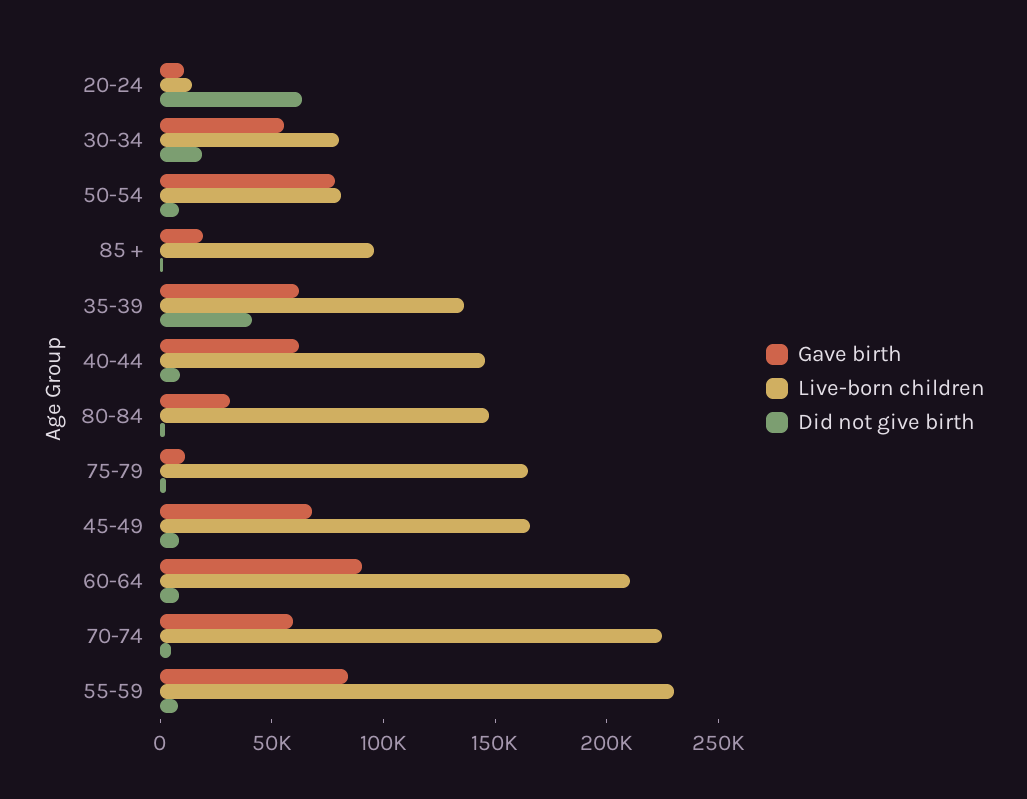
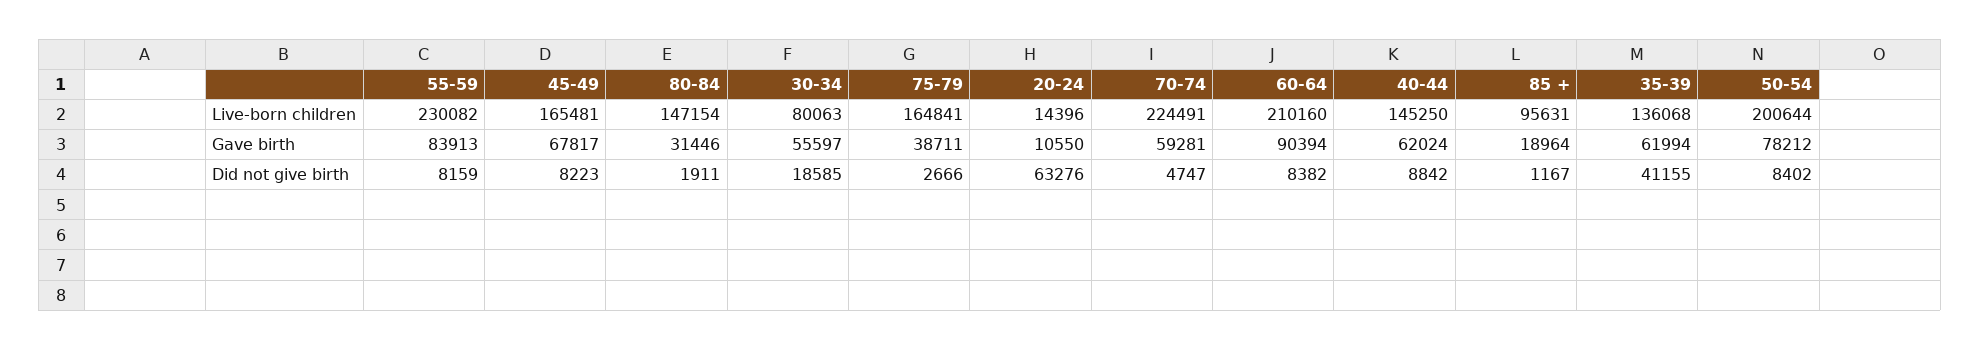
  {
    "Gave birth": {
      "20-24": 10550,
      "30-34": 55597,
      "50-54": 78212,
      "85 +": 18964,
      "35-39": 61994,
      "40-44": 62024,
      "80-84": 31446,
-     "75-79": 10000,
+     "75-79": 38711,
      "45-49": 67817,
      "60-64": 90394,
      "70-74": 59281,
      "55-59": 83913
    },
    "Live-born children": {
      "20-24": 14396,
      "30-34": 80063,
-     "50-54": 80000,
+     "50-54": 200644,
      "85 +": 95631,
      "35-39": 136068,
      "40-44": 145250,
      "80-84": 147154,
      "75-79": 164841,
      "45-49": 165481,
      "60-64": 210160,
      "70-74": 224491,
      "55-59": 230082
    },
    "Did not give birth": {
      "20-24": 63276,
      "30-34": 18585,
      "50-54": 8402,
      "85 +": 1167,
      "35-39": 41155,
      "40-44": 8842,
      "80-84": 1911,
      "75-79": 2666,
      "45-49": 8223,
      "60-64": 8382,
      "70-74": 4747,
      "55-59": 8159
    }
  }

